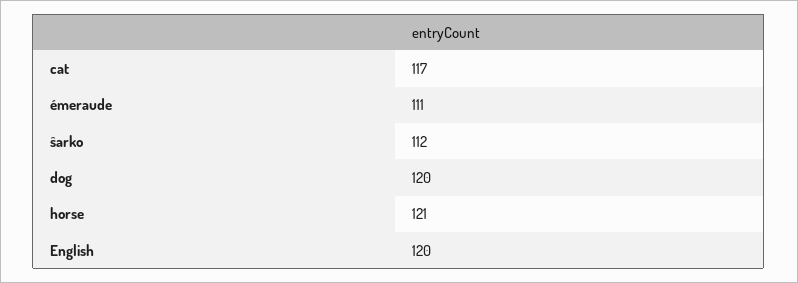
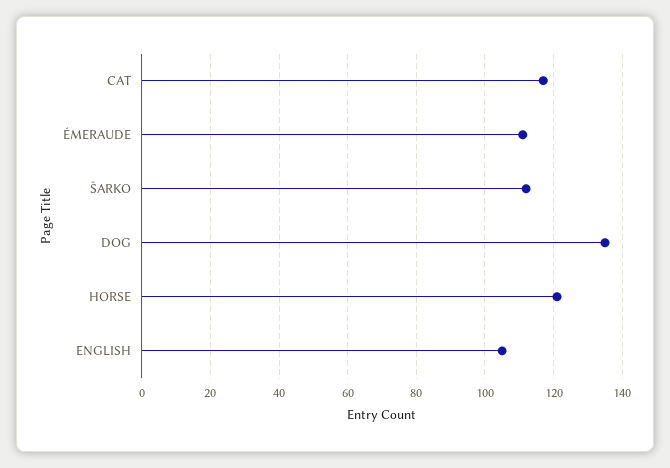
  {
    "cat": 117,
    "émeraude": 111,
    "ŝarko": 112,
-   "dog": 120,
+   "dog": 135,
    "horse": 121,
-   "English": 120
+   "English": 105
  }

